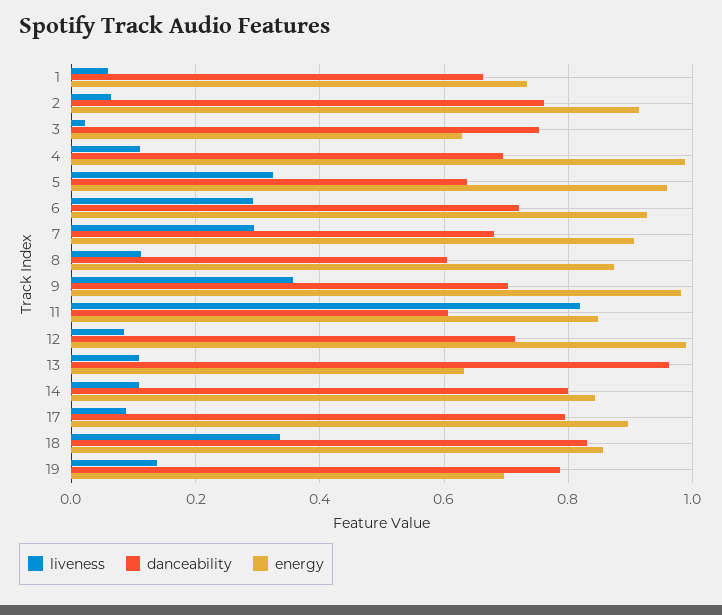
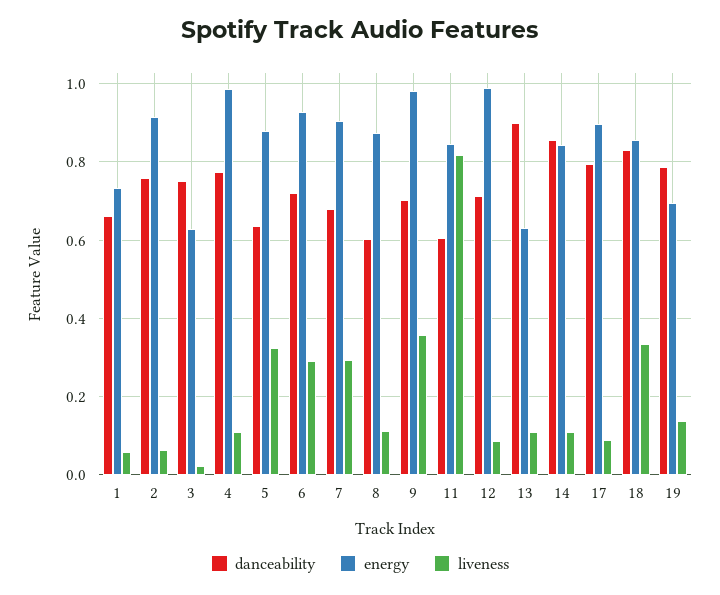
  {
    "liveness": {
      "1": 0.06,
      "2": 0.06,
      "3": 0.02,
      "4": 0.12,
      "5": 0.32,
      "6": 0.3,
      "7": 0.3,
      "8": 0.12,
      "9": 0.36,
      "11": 0.82,
      "12": 0.08,
      "13": 0.1,
      "14": 0.1,
      "17": 0.08,
      "18": 0.34,
      "19": 0.14
    },
    "danceability": {
      "1": 0.66,
      "2": 0.76,
      "3": 0.76,
-     "4": 0.7,
+     "4": 0.78,
      "5": 0.64,
      "6": 0.72,
      "7": 0.68,
      "8": 0.6,
      "9": 0.7,
      "11": 0.6,
      "12": 0.72,
-     "13": 0.96,
+     "13": 0.9,
-     "14": 0.8,
+     "14": 0.86,
      "17": 0.8,
      "18": 0.84,
      "19": 0.78
    },
    "energy": {
      "1": 0.74,
      "2": 0.92,
      "3": 0.62,
      "4": 0.98,
-     "5": 0.96,
+     "5": 0.88,
      "6": 0.92,
      "7": 0.9,
      "8": 0.88,
      "9": 0.98,
      "11": 0.84,
      "12": 0.98,
      "13": 0.64,
      "14": 0.84,
      "17": 0.9,
      "18": 0.86,
      "19": 0.7
    }
  }

